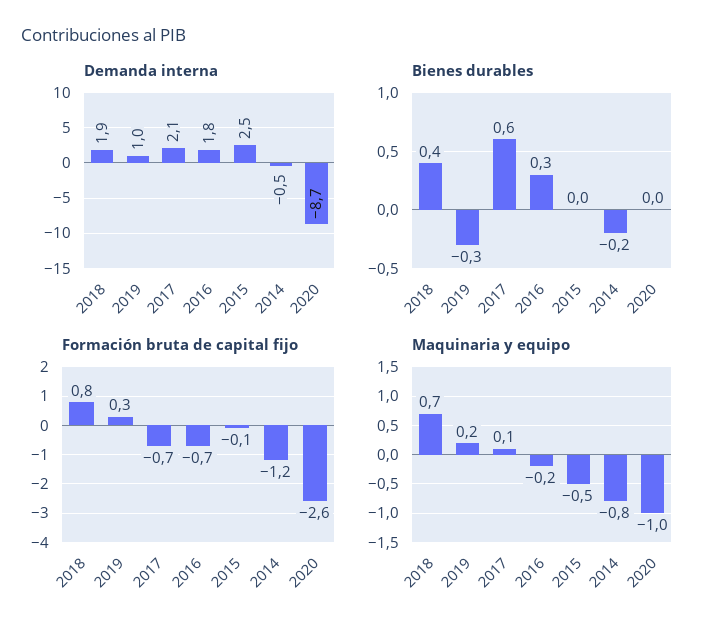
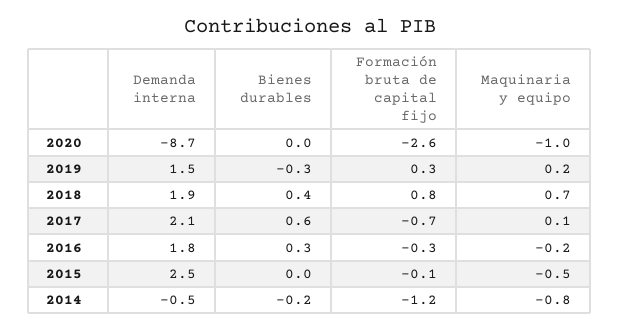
  {
    "Demanda interna": {
      "2018": 1.9,
-     "2019": 1,
+     "2019": 1.5,
      "2017": 2.1,
      "2016": 1.8,
      "2015": 2.5,
      "2014": -0.5,
      "2020": -8.7
    },
    "Bienes durables": {
      "2018": 0.4,
      "2019": -0.3,
      "2017": 0.6,
      "2016": 0.3,
      "2015": 0,
      "2014": -0.2,
      "2020": 0
    },
    "Formación bruta de capital fijo": {
      "2018": 0.8,
      "2019": 0.3,
      "2017": -0.7,
-     "2016": -0.7,
+     "2016": -0.3,
      "2015": -0.1,
      "2014": -1.2,
      "2020": -2.6
    },
    "Maquinaria y equipo": {
      "2018": 0.7,
      "2019": 0.2,
      "2017": 0.1,
      "2016": -0.2,
      "2015": -0.5,
      "2014": -0.8,
      "2020": -1
    }
  }

